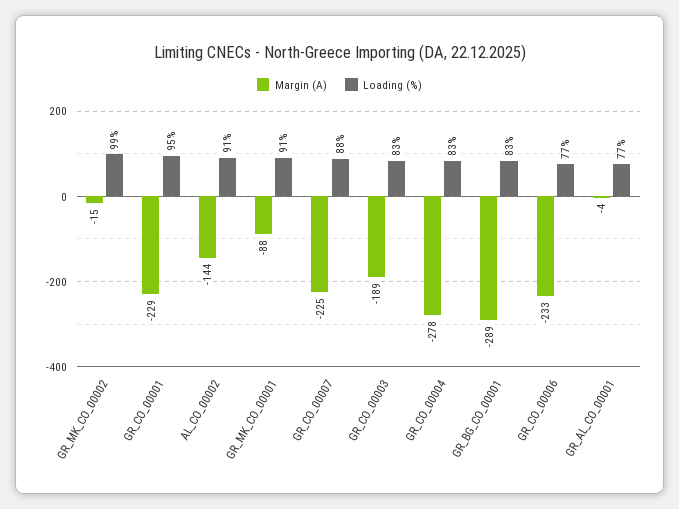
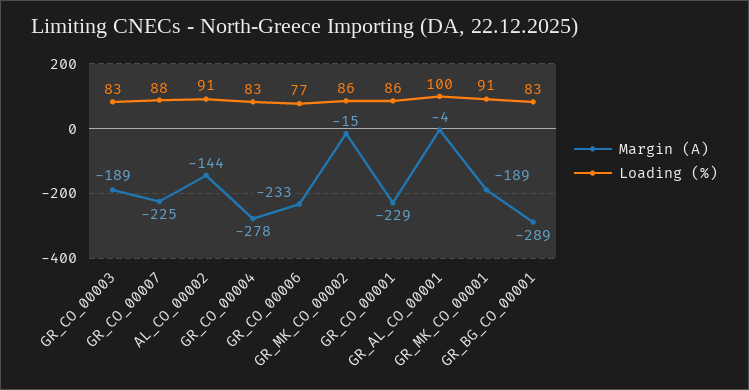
  {
    "Margin (A)": {
      "GR_MK_CO_00002": -15,
      "GR_CO_00001": -229,
      "AL_CO_00002": -144,
-     "GR_MK_CO_00001": -88,
+     "GR_MK_CO_00001": -189,
      "GR_CO_00007": -225,
      "GR_CO_00003": -189,
      "GR_CO_00004": -278,
      "GR_BG_CO_00001": -289,
      "GR_CO_00006": -233,
      "GR_AL_CO_00001": -4
    },
    "Loading (%)": {
-     "GR_MK_CO_00002": 99,
+     "GR_MK_CO_00002": 86,
-     "GR_CO_00001": 95,
+     "GR_CO_00001": 86,
      "AL_CO_00002": 91,
      "GR_MK_CO_00001": 91,
      "GR_CO_00007": 88,
      "GR_CO_00003": 83,
      "GR_CO_00004": 83,
      "GR_BG_CO_00001": 83,
      "GR_CO_00006": 77,
-     "GR_AL_CO_00001": 77
+     "GR_AL_CO_00001": 100
    }
  }

